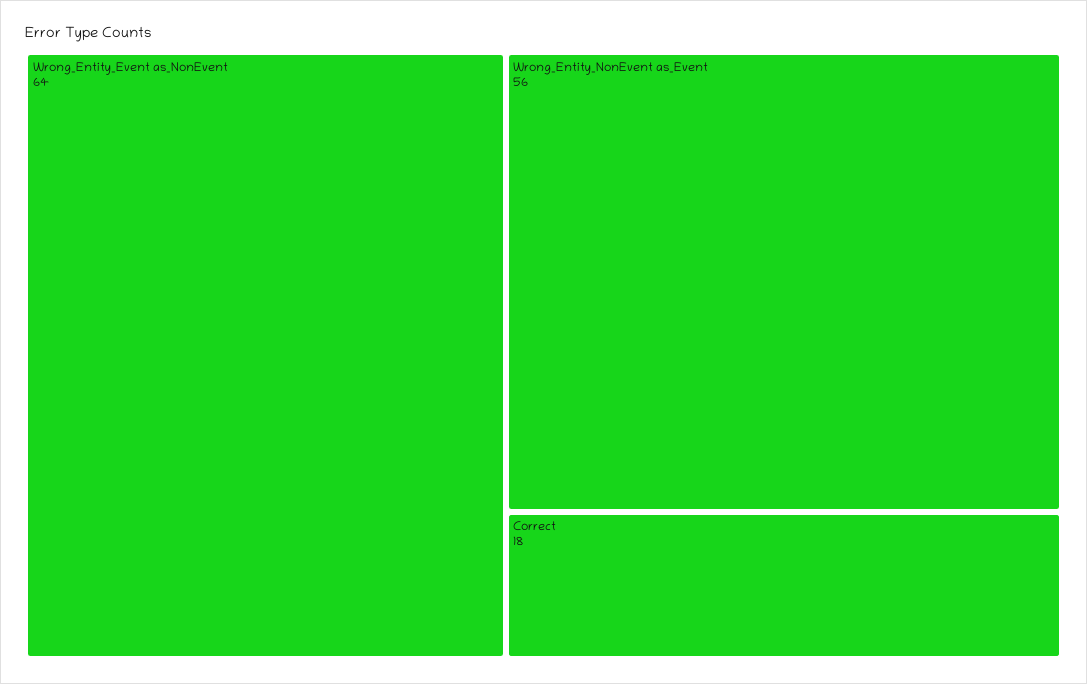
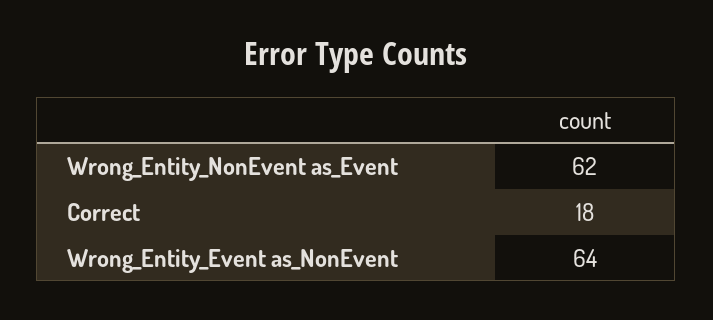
  {
    "Wrong_Entity_Event as_NonEvent": 64,
-   "Wrong_Entity_NonEvent as_Event": 56,
+   "Wrong_Entity_NonEvent as_Event": 62,
    "Correct": 18
  }

